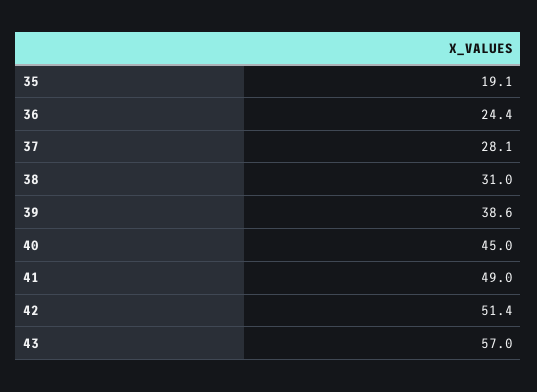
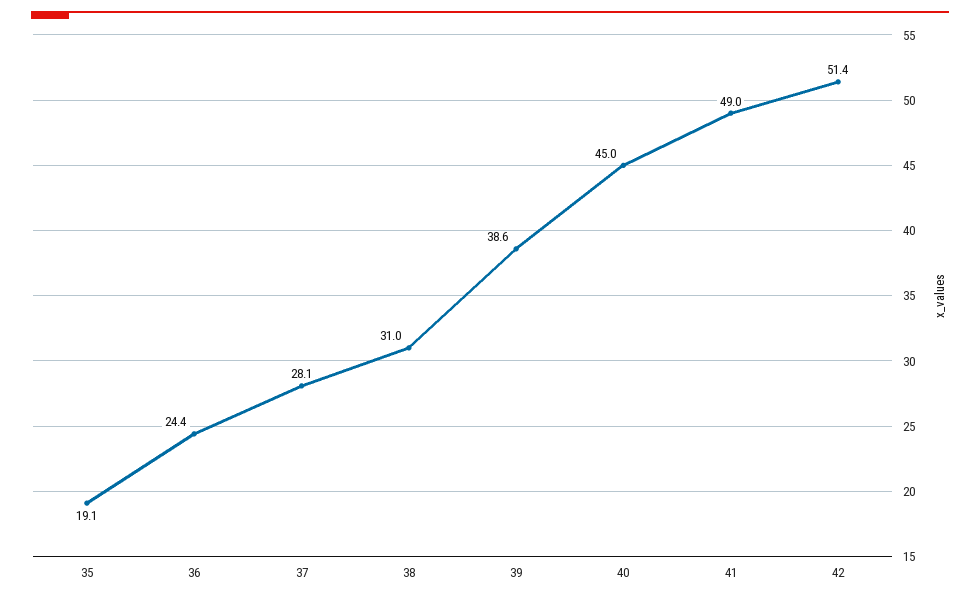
  {
    "35": 19.1,
    "36": 24.4,
    "37": 28.1,
    "38": 31,
    "39": 38.6,
    "40": 45,
    "41": 49,
-   "42": 51.4,
+   "42": 51.4
-   "43": 57
  }

